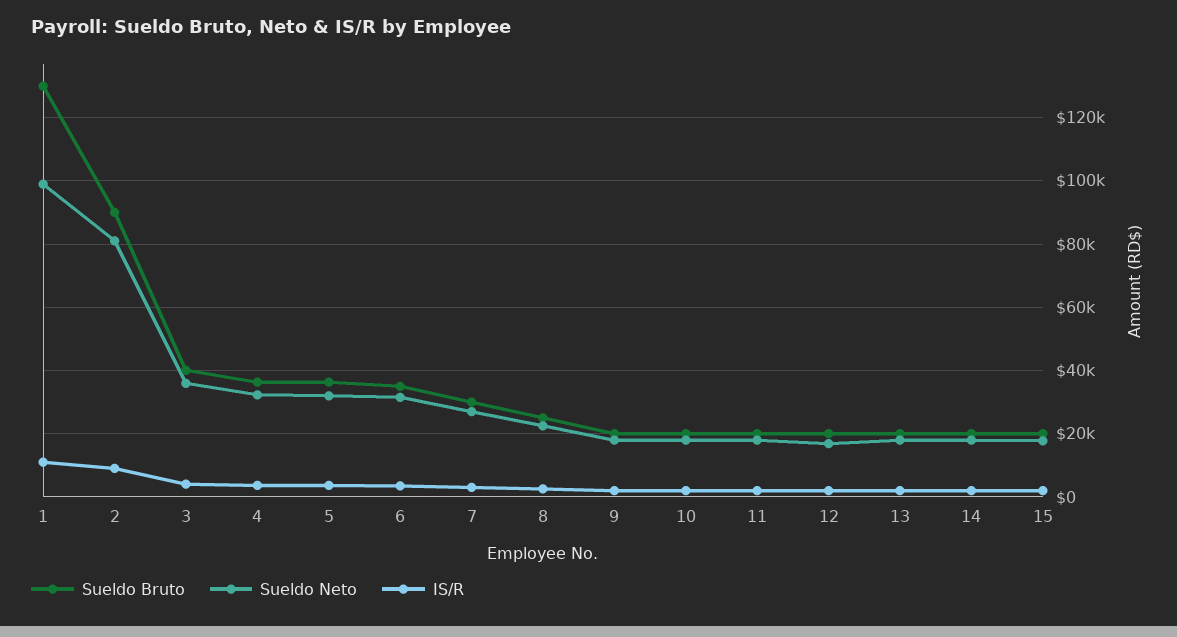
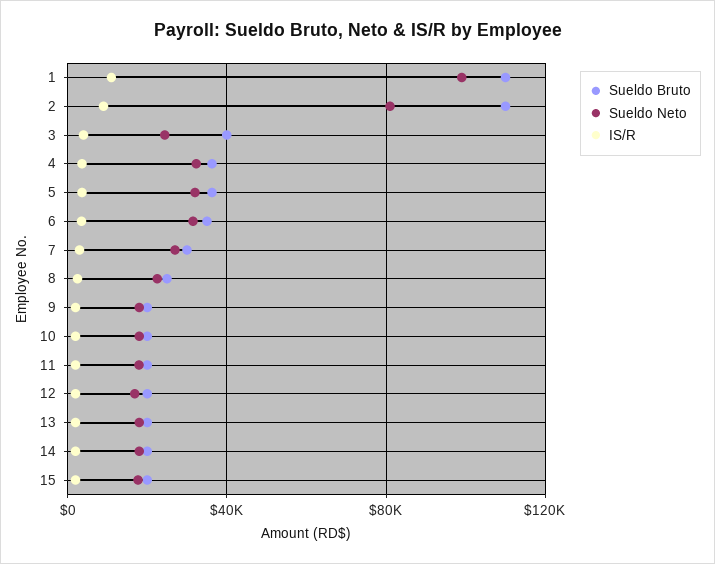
  {
    "Sueldo Bruto": {
-     "1": 130000,
+     "1": 110000,
-     "2": 90000,
+     "2": 110000,
      "3": 40000,
      "4": 36000,
      "5": 36000,
      "6": 36000,
      "7": 30000,
      "8": 26000,
      "9": 20000,
      "10": 20000,
      "11": 20000,
      "12": 20000,
      "13": 20000,
      "14": 20000,
      "15": 20000
    },
    "Sueldo Neto": {
      "1": 100000,
      "2": 82000,
-     "3": 36000,
+     "3": 25000,
      "4": 32000,
      "5": 32000,
      "6": 32000,
      "7": 28000,
      "8": 22000,
      "9": 18000,
      "10": 18000,
      "11": 18000,
      "12": 16000,
      "13": 18000,
      "14": 18000,
      "15": 18000
    },
    "IS/R": {
      "1": 12000,
      "2": 10000,
      "3": 4000,
      "4": 4000,
      "5": 4000,
      "6": 4000,
      "7": 4000,
      "8": 2000,
      "9": 2000,
      "10": 2000,
      "11": 2000,
      "12": 2000,
      "13": 2000,
      "14": 2000,
      "15": 2000
    }
  }

